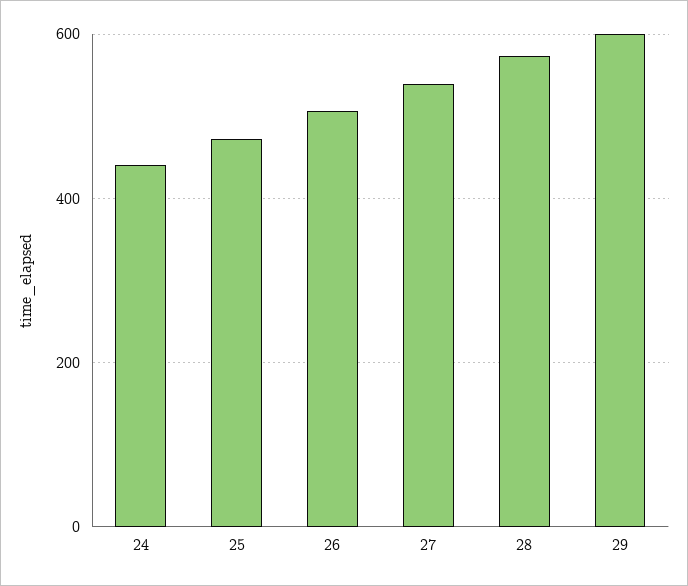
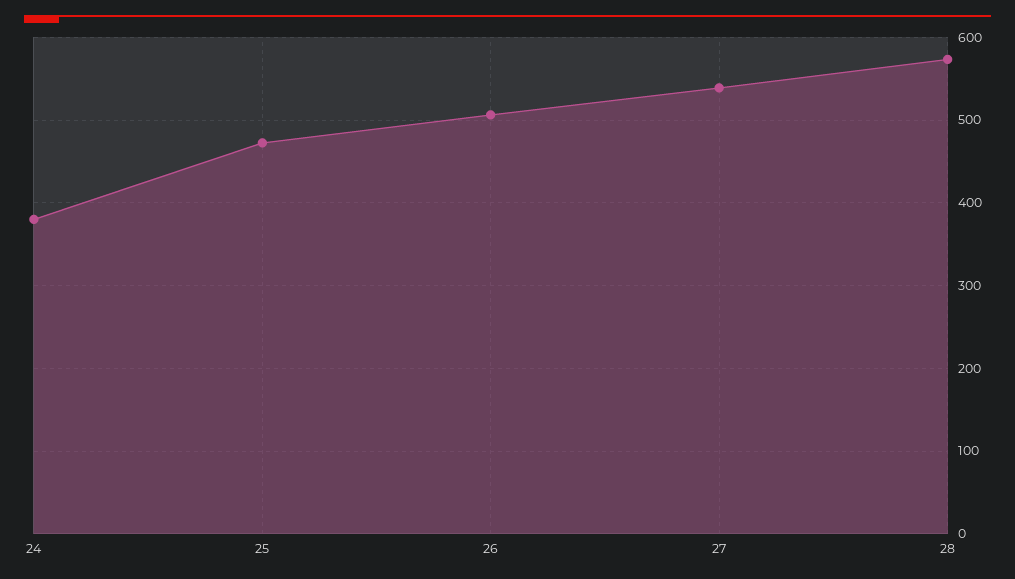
  {
-   "24": 440,
+   "24": 380,
    "25": 470,
    "26": 510,
    "27": 540,
-   "28": 570,
+   "28": 570
-   "29": 600
  }

